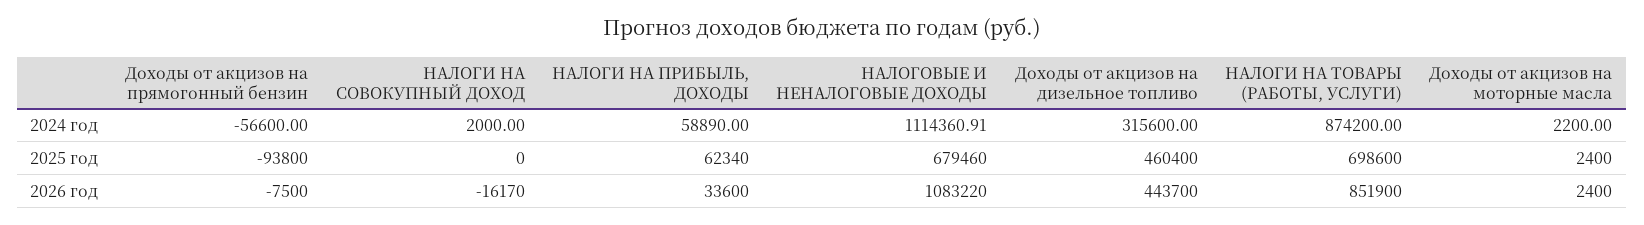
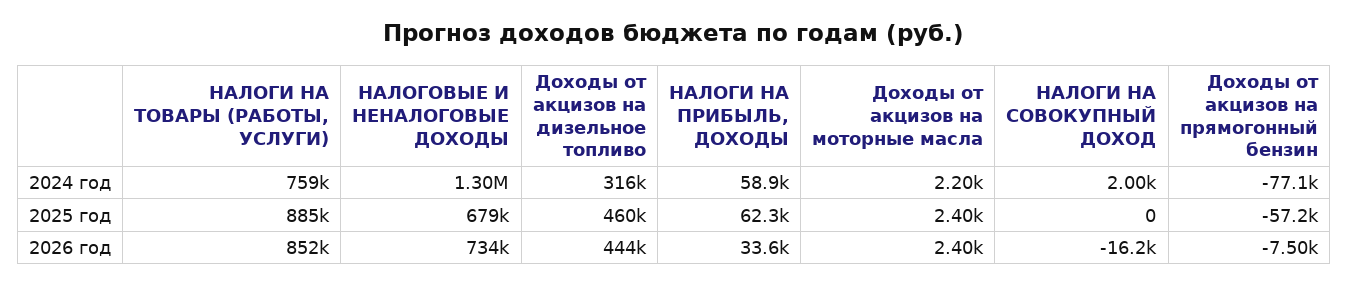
  {
    "Доходы от акцизов на прямогонный бензин": {
-     "2024 год": -56600,
+     "2024 год": -77100,
-     "2025 год": -93800,
+     "2025 год": -57200,
      "2026 год": -7500
    },
    "НАЛОГИ НА СОВОКУПНЫЙ ДОХОД": {
      "2024 год": 2000,
      "2025 год": 0,
      "2026 год": -16170
    },
    "НАЛОГИ НА ПРИБЫЛЬ, ДОХОДЫ": {
      "2024 год": 58890,
      "2025 год": 62340,
      "2026 год": 33600
    },
    "НАЛОГОВЫЕ И НЕНАЛОГОВЫЕ ДОХОДЫ": {
-     "2024 год": 1114360.91,
+     "2024 год": 1300000,
      "2025 год": 679460,
-     "2026 год": 1083220
+     "2026 год": 734000
    },
    "Доходы от акцизов на дизельное топливо": {
      "2024 год": 315600,
      "2025 год": 460400,
      "2026 год": 443700
    },
    "НАЛОГИ НА ТОВАРЫ (РАБОТЫ, УСЛУГИ)": {
-     "2024 год": 874200,
+     "2024 год": 759000,
-     "2025 год": 698600,
+     "2025 год": 885000,
      "2026 год": 851900
    },
    "Доходы от акцизов на моторные масла": {
      "2024 год": 2200,
      "2025 год": 2400,
      "2026 год": 2400
    }
  }

